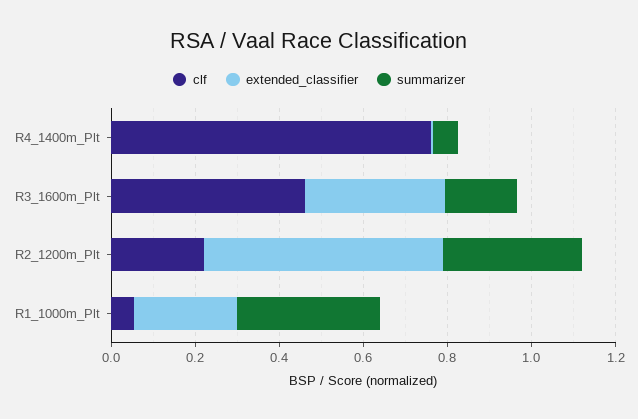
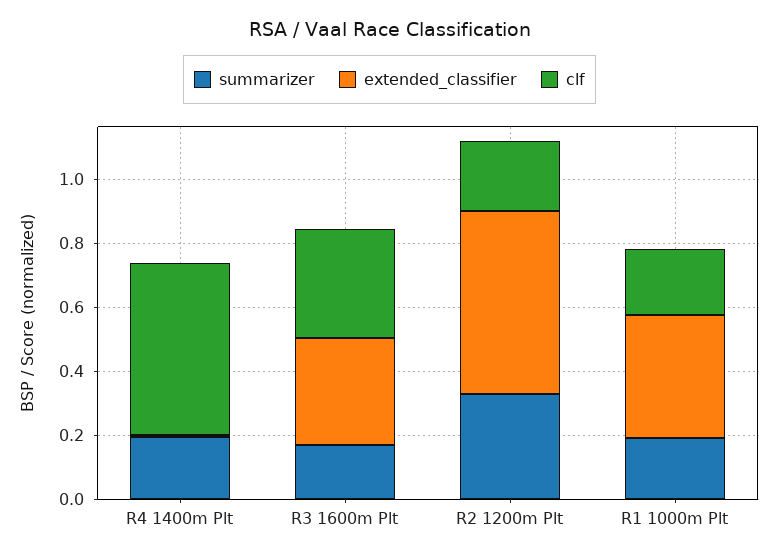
  {
    "clf": {
-     "R4_1400m_Plt": 0.75,
+     "R4_1400m_Plt": 0.55,
-     "R3_1600m_Plt": 0.45,
+     "R3_1600m_Plt": 0.35,
      "R2_1200m_Plt": 0.2,
-     "R1_1000m_Plt": 0.05
+     "R1_1000m_Plt": 0.2
    },
    "extended_classifier": {
      "R4_1400m_Plt": 0,
      "R3_1600m_Plt": 0.35,
      "R2_1200m_Plt": 0.55,
-     "R1_1000m_Plt": 0.25
+     "R1_1000m_Plt": 0.4
    },
    "summarizer": {
-     "R4_1400m_Plt": 0.05,
+     "R4_1400m_Plt": 0.2,
      "R3_1600m_Plt": 0.15,
      "R2_1200m_Plt": 0.35,
-     "R1_1000m_Plt": 0.35
+     "R1_1000m_Plt": 0.2
    }
  }

